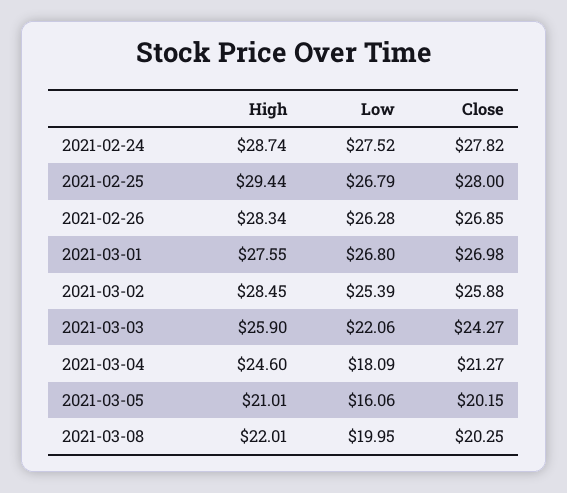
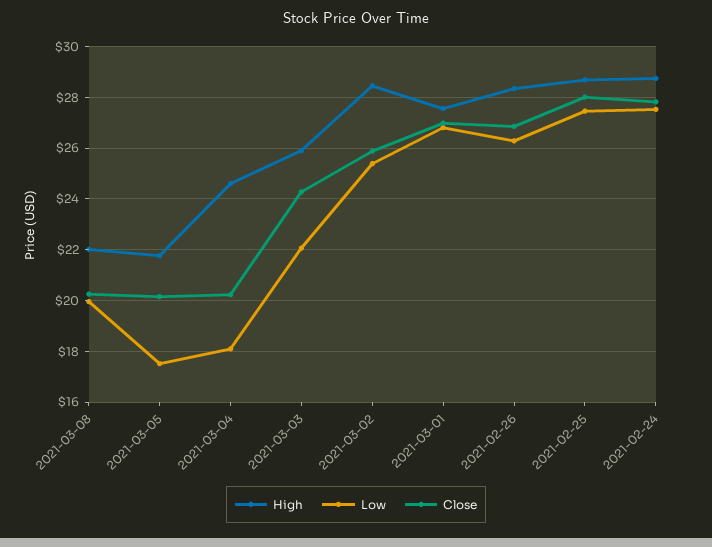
  {
    "High": {
      "2021-02-24": 28.74,
-     "2021-02-25": 29.44,
+     "2021-02-25": 28.75,
      "2021-02-26": 28.34,
      "2021-03-01": 27.55,
      "2021-03-02": 28.45,
      "2021-03-03": 25.9,
      "2021-03-04": 24.6,
-     "2021-03-05": 21.01,
+     "2021-03-05": 21.75,
      "2021-03-08": 22.01
    },
    "Low": {
      "2021-02-24": 27.52,
-     "2021-02-25": 26.79,
+     "2021-02-25": 27.5,
      "2021-02-26": 26.28,
      "2021-03-01": 26.8,
      "2021-03-02": 25.39,
      "2021-03-03": 22.06,
      "2021-03-04": 18.09,
-     "2021-03-05": 16.06,
+     "2021-03-05": 17.5,
      "2021-03-08": 19.95
    },
    "Close": {
      "2021-02-24": 27.82,
      "2021-02-25": 28,
      "2021-02-26": 26.85,
      "2021-03-01": 26.98,
      "2021-03-02": 25.88,
      "2021-03-03": 24.27,
-     "2021-03-04": 21.27,
+     "2021-03-04": 20.25,
      "2021-03-05": 20.15,
      "2021-03-08": 20.25
    }
  }

